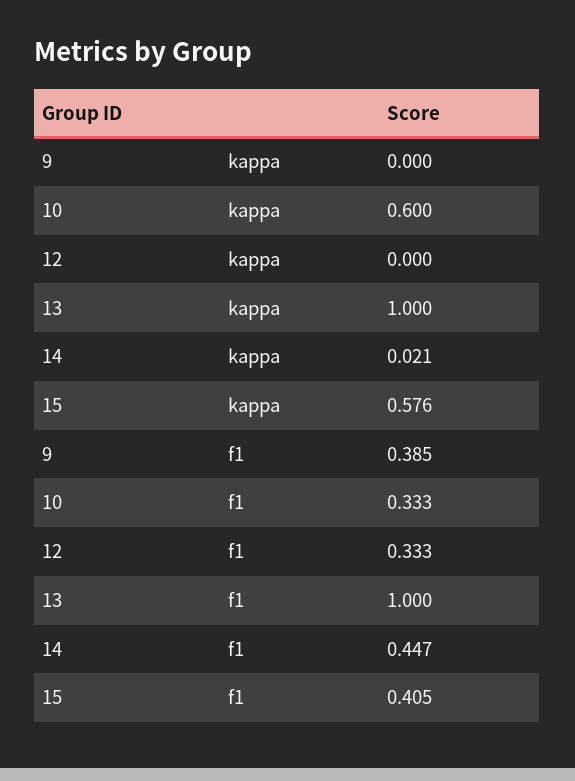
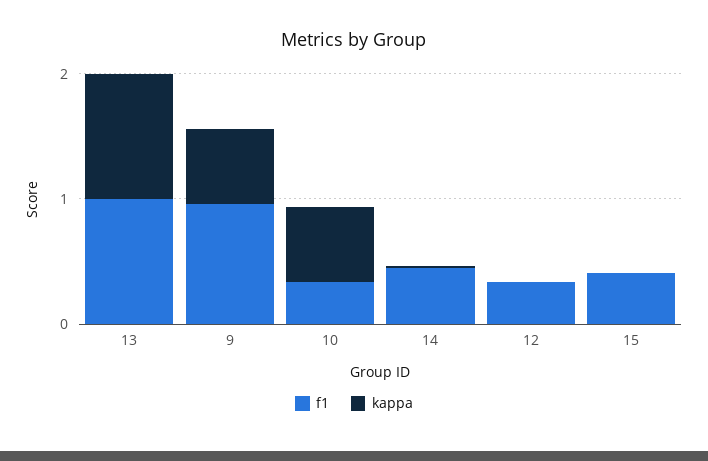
  {
    "kappa": {
-     "9": 0,
+     "9": 0.6,
      "10": 0.6,
      "12": 0,
      "13": 1,
      "14": 0.021,
-     "15": 0.576
+     "15": 0
    },
    "f1": {
-     "9": 0.385,
+     "9": 1,
      "10": 0.333,
      "12": 0.333,
      "13": 1,
      "14": 0.447,
      "15": 0.405
    }
  }

